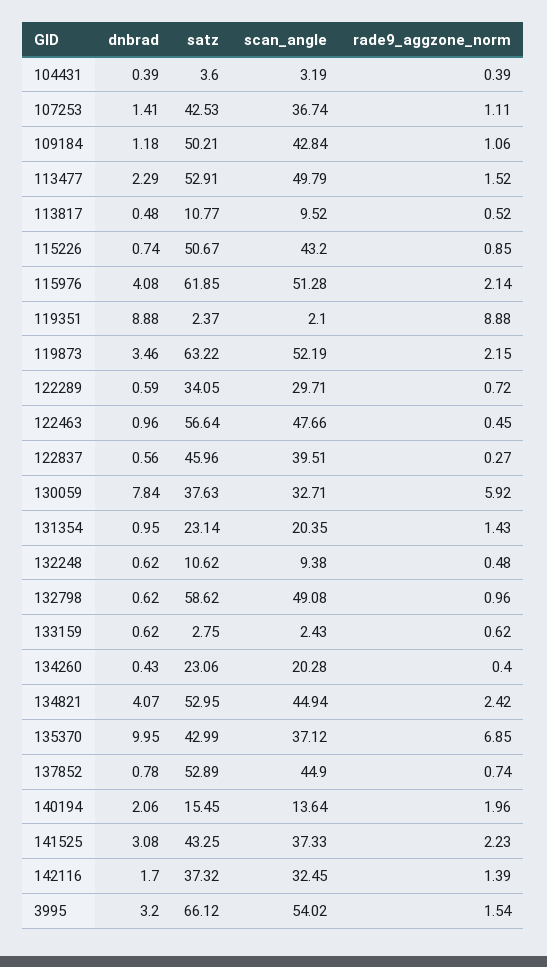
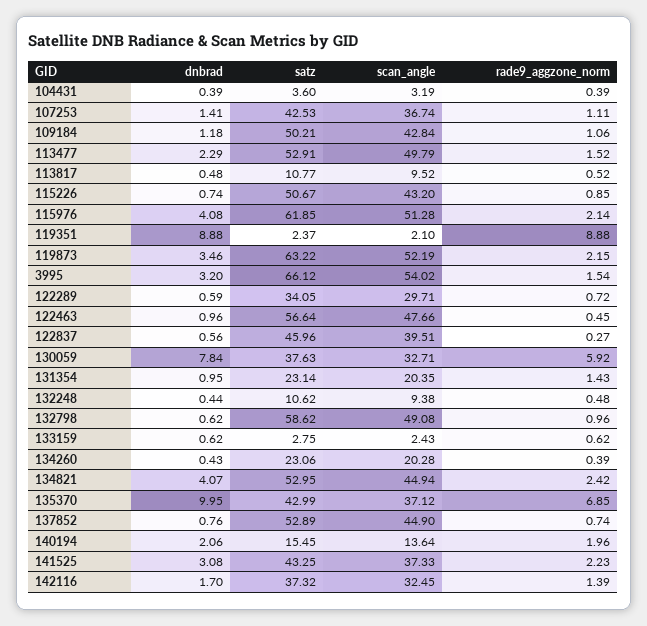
  {
    "dnbrad": {
      "104431": 0.39,
      "107253": 1.41,
      "109184": 1.18,
      "113477": 2.29,
      "113817": 0.48,
      "115226": 0.74,
      "115976": 4.08,
      "119351": 8.88,
      "119873": 3.46,
      "122289": 0.59,
      "122463": 0.96,
      "122837": 0.56,
      "130059": 7.84,
      "131354": 0.95,
-     "132248": 0.62,
+     "132248": 0.44,
      "132798": 0.62,
      "133159": 0.62,
      "134260": 0.43,
      "134821": 4.07,
      "135370": 9.95,
-     "137852": 0.78,
+     "137852": 0.76,
      "140194": 2.06,
      "141525": 3.08,
      "142116": 1.7,
      "3995": 3.2
    },
    "satz": {
      "104431": 3.6,
      "107253": 42.53,
      "109184": 50.21,
      "113477": 52.91,
      "113817": 10.77,
      "115226": 50.67,
      "115976": 61.85,
      "119351": 2.37,
      "119873": 63.22,
      "122289": 34.05,
      "122463": 56.64,
      "122837": 45.96,
      "130059": 37.63,
      "131354": 23.14,
      "132248": 10.62,
      "132798": 58.62,
      "133159": 2.75,
      "134260": 23.06,
      "134821": 52.95,
      "135370": 42.99,
      "137852": 52.89,
      "140194": 15.45,
      "141525": 43.25,
      "142116": 37.32,
      "3995": 66.12
    },
    "scan_angle": {
      "104431": 3.19,
      "107253": 36.74,
      "109184": 42.84,
      "113477": 49.79,
      "113817": 9.52,
      "115226": 43.2,
      "115976": 51.28,
      "119351": 2.1,
      "119873": 52.19,
      "122289": 29.71,
      "122463": 47.66,
      "122837": 39.51,
      "130059": 32.71,
      "131354": 20.35,
      "132248": 9.38,
      "132798": 49.08,
      "133159": 2.43,
      "134260": 20.28,
      "134821": 44.94,
      "135370": 37.12,
      "137852": 44.9,
      "140194": 13.64,
      "141525": 37.33,
      "142116": 32.45,
      "3995": 54.02
    },
    "rade9_aggzone_norm": {
      "104431": 0.39,
      "107253": 1.11,
      "109184": 1.06,
      "113477": 1.52,
      "113817": 0.52,
      "115226": 0.85,
      "115976": 2.14,
      "119351": 8.88,
      "119873": 2.15,
      "122289": 0.72,
      "122463": 0.45,
      "122837": 0.27,
      "130059": 5.92,
      "131354": 1.43,
      "132248": 0.48,
      "132798": 0.96,
      "133159": 0.62,
-     "134260": 0.4,
+     "134260": 0.39,
      "134821": 2.42,
      "135370": 6.85,
      "137852": 0.74,
      "140194": 1.96,
      "141525": 2.23,
      "142116": 1.39,
      "3995": 1.54
    }
  }

